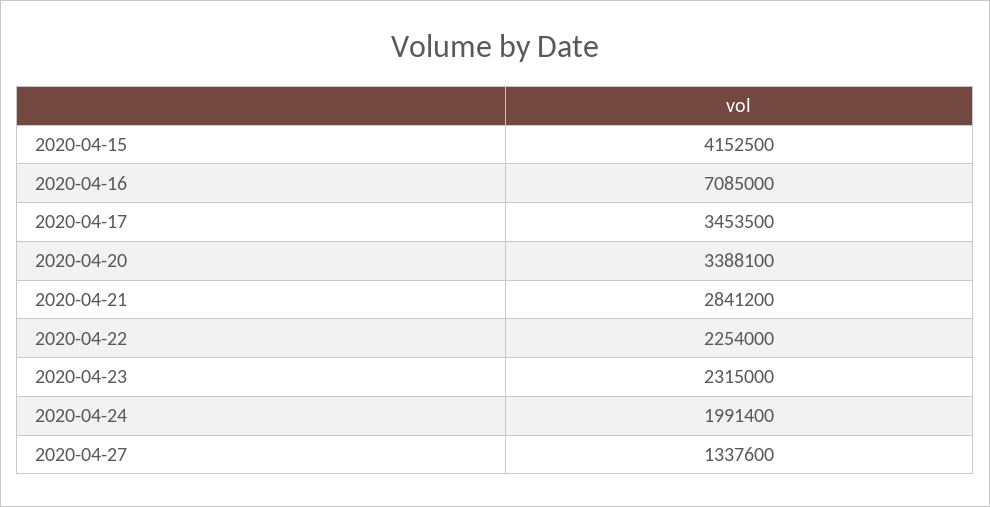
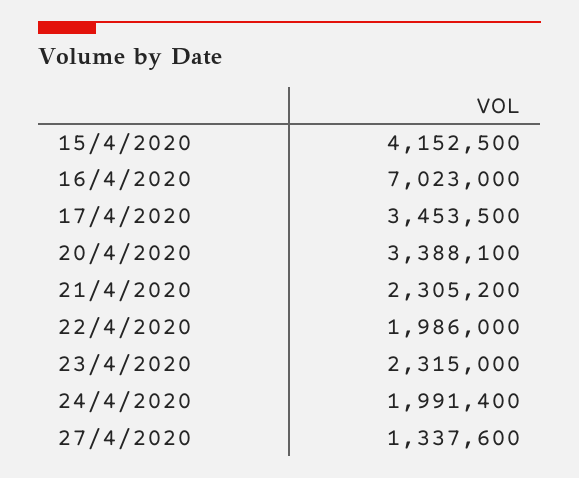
  {
    "2020-04-15": 4152500,
-   "2020-04-16": 7085000,
+   "2020-04-16": 7023000,
    "2020-04-17": 3453500,
    "2020-04-20": 3388100,
-   "2020-04-21": 2841200,
+   "2020-04-21": 2305200,
-   "2020-04-22": 2254000,
+   "2020-04-22": 1986000,
    "2020-04-23": 2315000,
    "2020-04-24": 1991400,
    "2020-04-27": 1337600
  }

